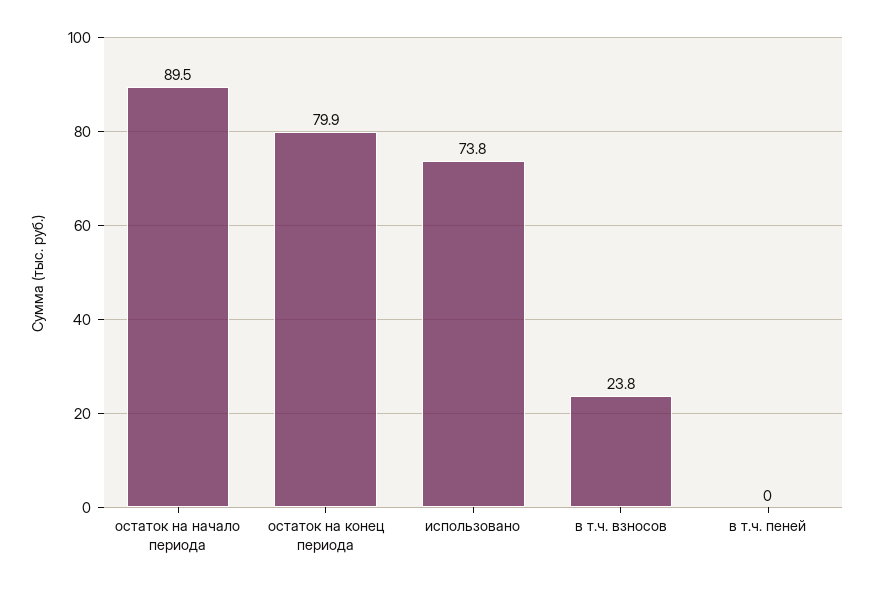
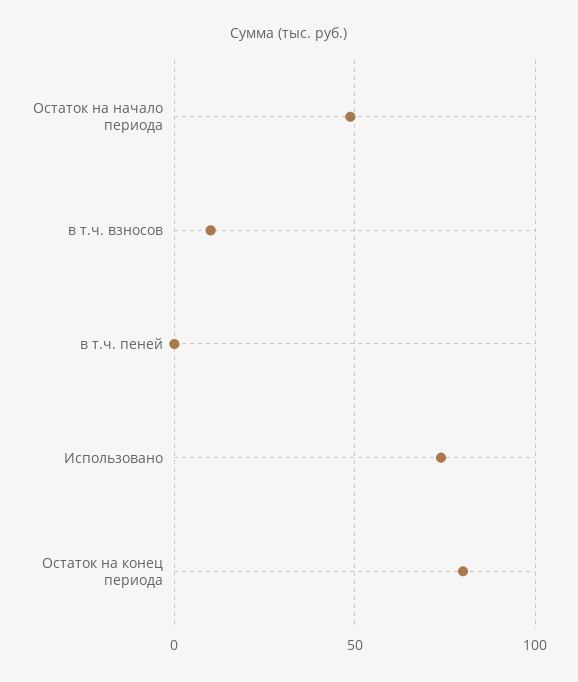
  {
-   "остаток на начало периода": 89.5,
+   "остаток на начало периода": 50,
    "остаток на конец периода": 79.9,
    "использовано": 73.8,
-   "в т.ч. взносов": 23.8,
+   "в т.ч. взносов": 10,
    "в т.ч. пеней": 0
  }

